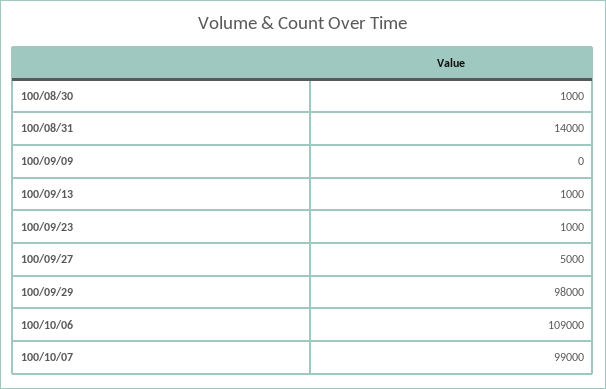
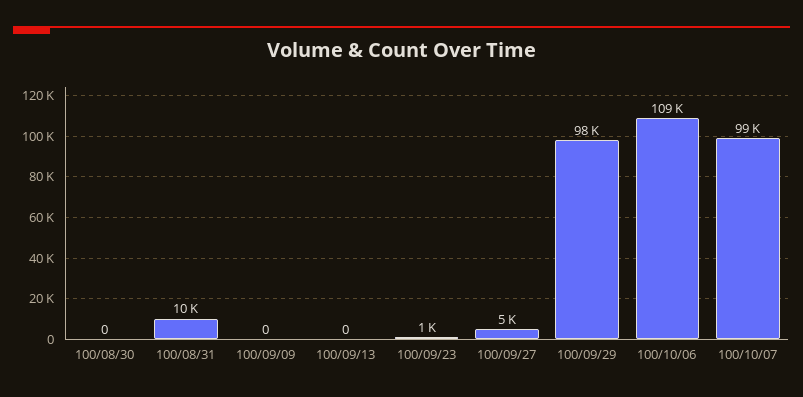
  {
-   "100/08/30": 1000,
+   "100/08/30": 0,
-   "100/08/31": 14000,
+   "100/08/31": 10000,
    "100/09/09": 0,
-   "100/09/13": 1000,
+   "100/09/13": 0,
    "100/09/23": 1000,
    "100/09/27": 5000,
    "100/09/29": 98000,
    "100/10/06": 109000,
    "100/10/07": 99000
  }

